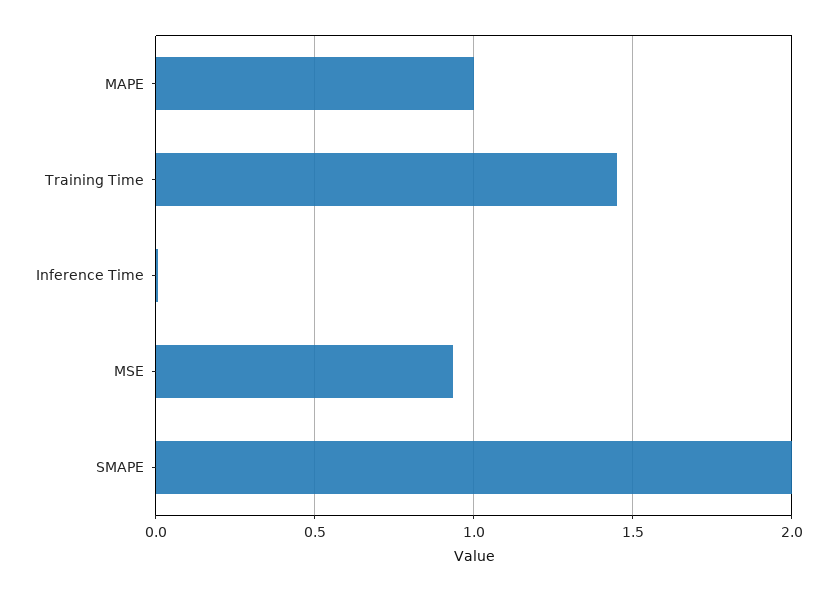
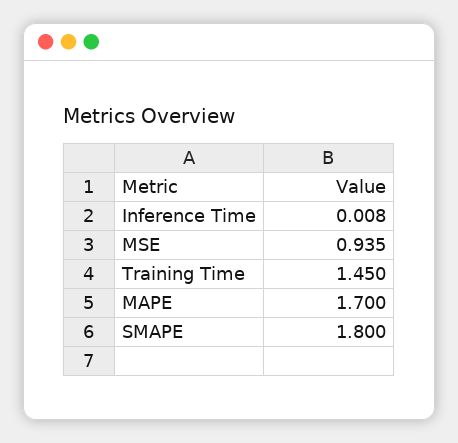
  {
-   "MAPE": 1,
+   "MAPE": 1.7,
    "Training Time": 1.45,
    "Inference Time": 0.008,
    "MSE": 0.935,
-   "SMAPE": 2
+   "SMAPE": 1.8
  }

